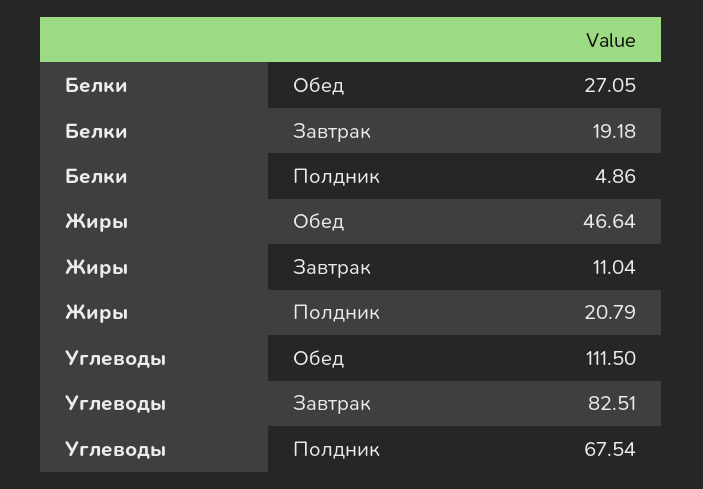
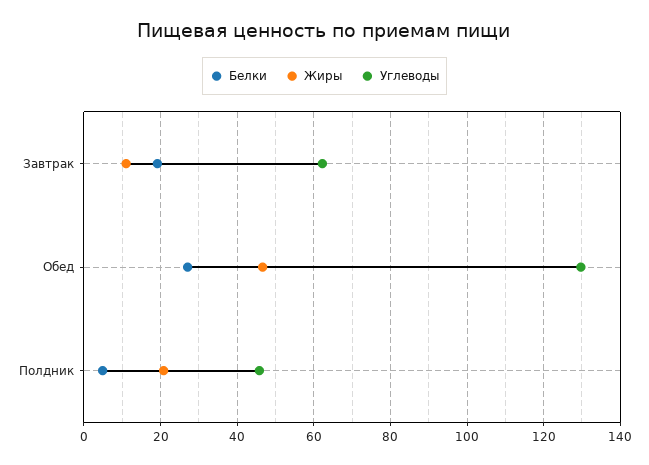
  {
    "Белки": {
      "Обед": 27.05,
      "Завтрак": 19.18,
      "Полдник": 4.86
    },
    "Жиры": {
      "Обед": 46.64,
      "Завтрак": 11.04,
      "Полдник": 20.79
    },
    "Углеводы": {
-     "Обед": 111.5,
+     "Обед": 130,
-     "Завтрак": 82.51,
+     "Завтрак": 62,
-     "Полдник": 67.54
+     "Полдник": 46
    }
  }

